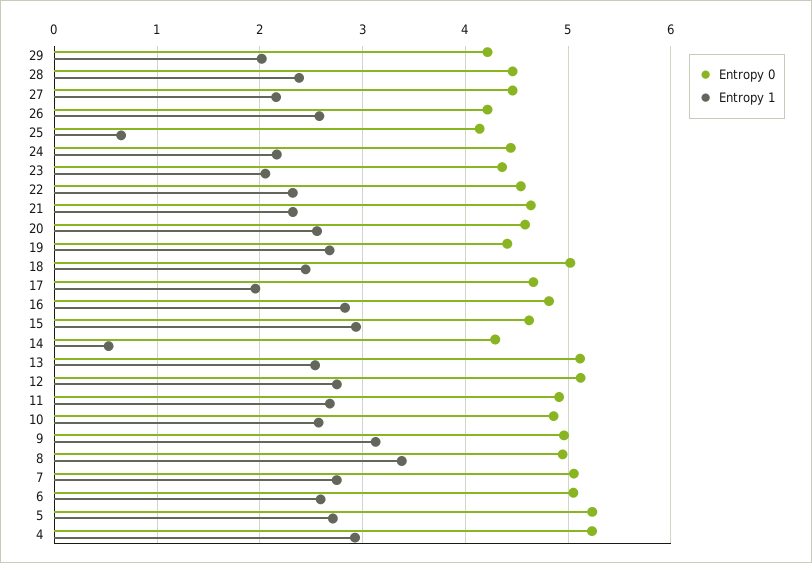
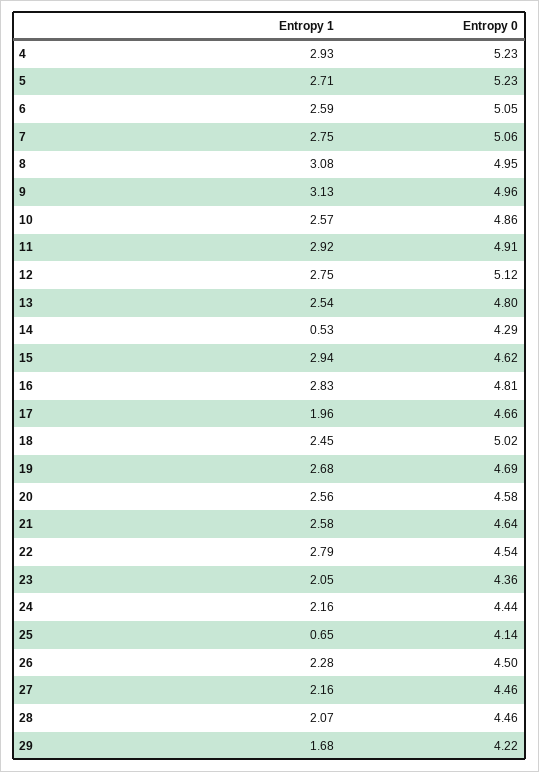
  {
    "Entropy 0": {
      "29": 4.22,
      "28": 4.46,
      "27": 4.46,
-     "26": 4.2,
+     "26": 4.5,
      "25": 4.14,
      "24": 4.44,
      "23": 4.36,
      "22": 4.54,
      "21": 4.64,
      "20": 4.58,
-     "19": 4.4,
+     "19": 4.69,
      "18": 5.02,
      "17": 4.66,
      "16": 4.81,
      "15": 4.62,
      "14": 4.29,
-     "13": 5.1,
+     "13": 4.8,
      "12": 5.12,
      "11": 4.91,
      "10": 4.86,
      "9": 4.96,
      "8": 4.95,
      "7": 5.06,
      "6": 5.05,
      "5": 5.23,
      "4": 5.23
    },
    "Entropy 1": {
-     "29": 2,
+     "29": 1.68,
-     "28": 2.4,
+     "28": 2.07,
      "27": 2.16,
-     "26": 2.6,
+     "26": 2.28,
      "25": 0.65,
      "24": 2.16,
      "23": 2.05,
-     "22": 2.3,
+     "22": 2.79,
-     "21": 2.3,
+     "21": 2.58,
      "20": 2.56,
      "19": 2.68,
      "18": 2.45,
      "17": 1.96,
      "16": 2.83,
      "15": 2.94,
      "14": 0.53,
      "13": 2.54,
      "12": 2.75,
-     "11": 2.7,
+     "11": 2.92,
      "10": 2.57,
      "9": 3.13,
-     "8": 3.4,
+     "8": 3.08,
      "7": 2.75,
      "6": 2.59,
      "5": 2.71,
      "4": 2.93
    }
  }

